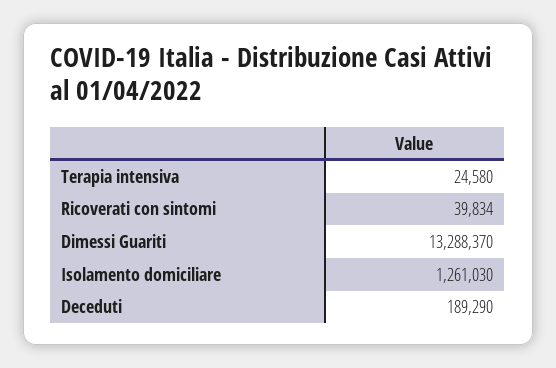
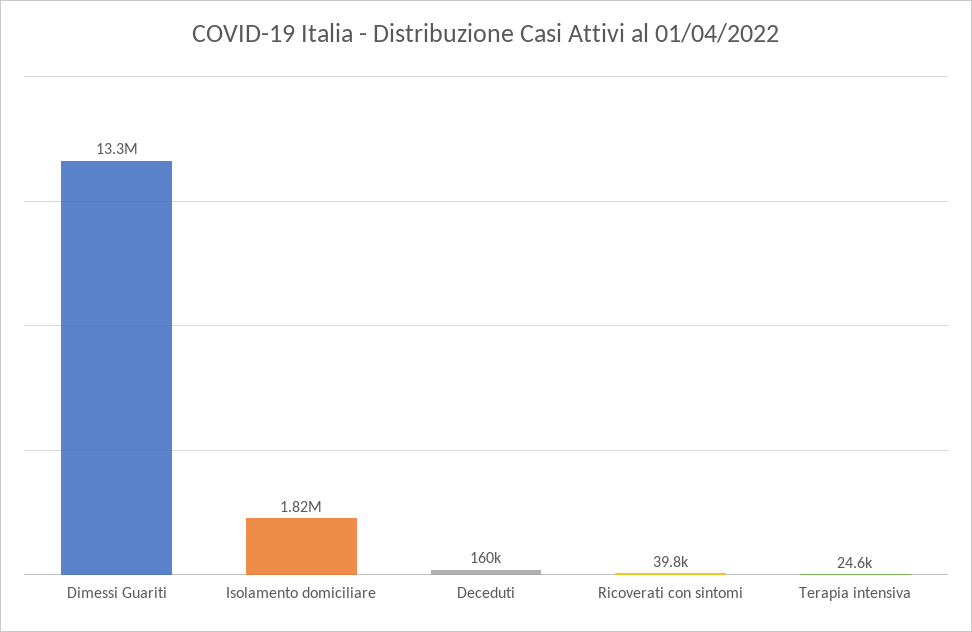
  {
    "Terapia intensiva": 24580,
    "Ricoverati con sintomi": 39834,
    "Dimessi Guariti": 13288370,
-   "Isolamento domiciliare": 1261030,
+   "Isolamento domiciliare": 1820000,
-   "Deceduti": 189290
+   "Deceduti": 160000
  }

